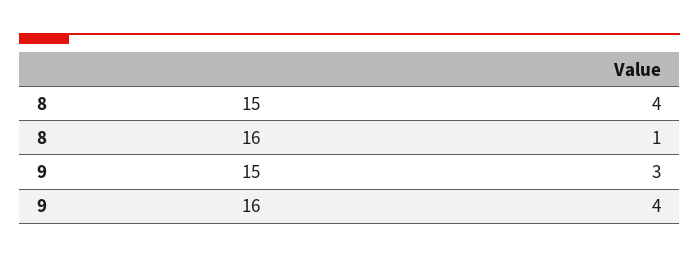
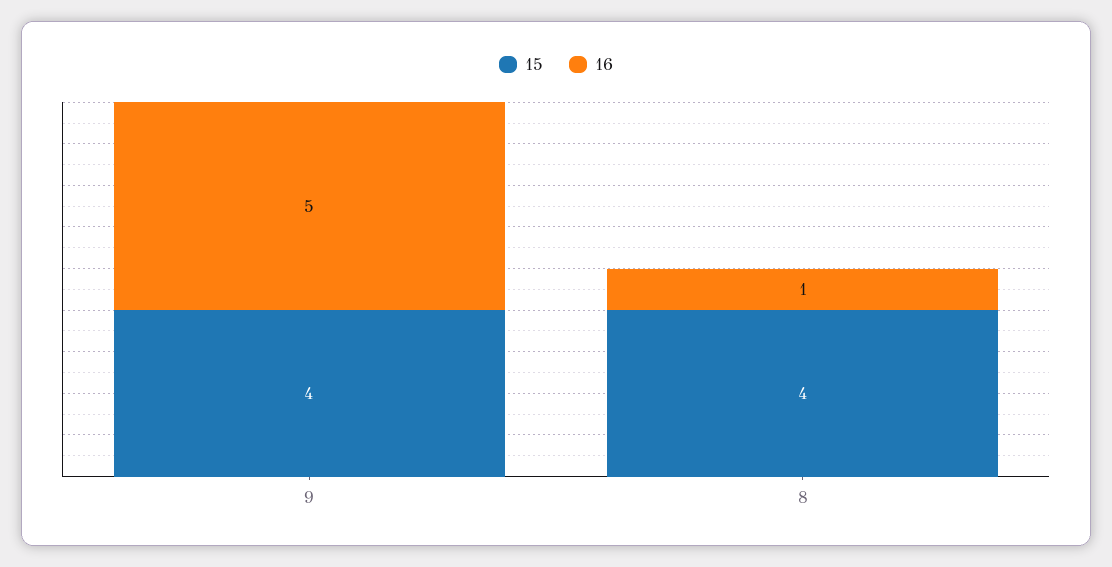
  {
    "15": {
      "8": 4,
-     "9": 3
+     "9": 4
    },
    "16": {
      "8": 1,
-     "9": 4
+     "9": 5
    }
  }

